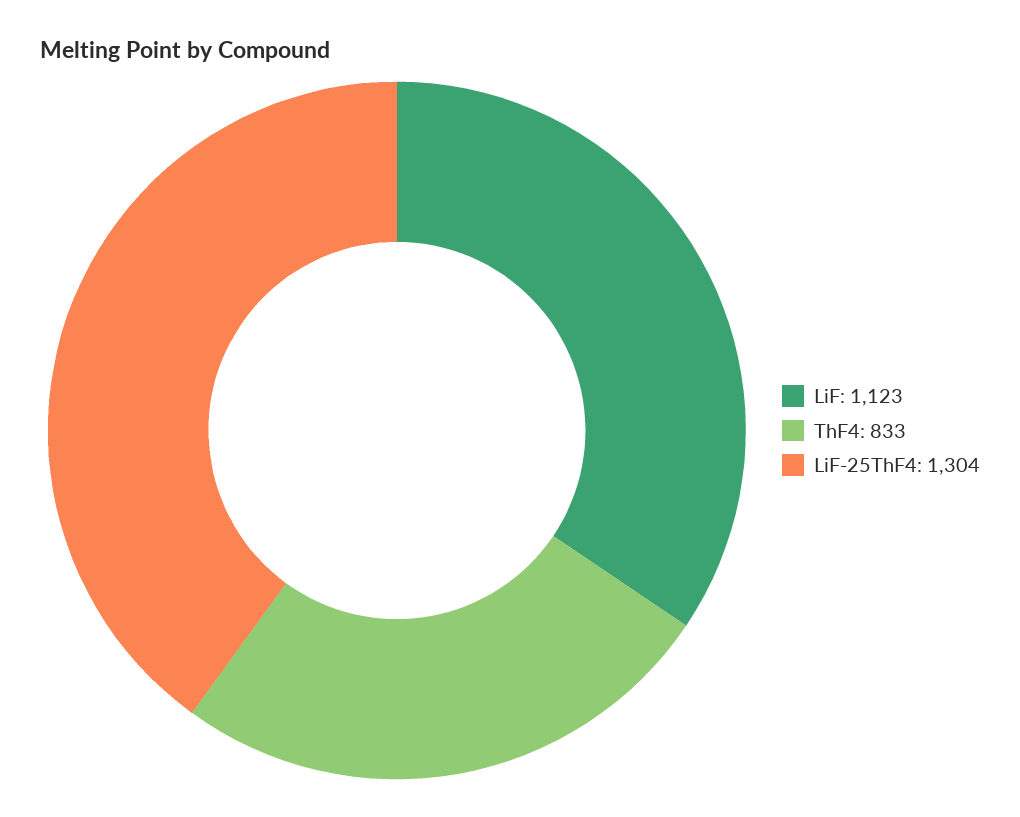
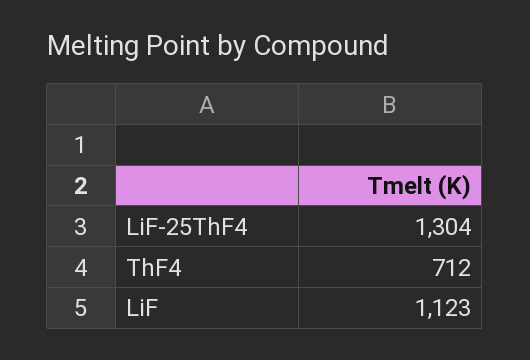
  {
    "LiF": 1123,
-   "ThF4": 833,
+   "ThF4": 712,
    "LiF-25ThF4": 1304
  }

